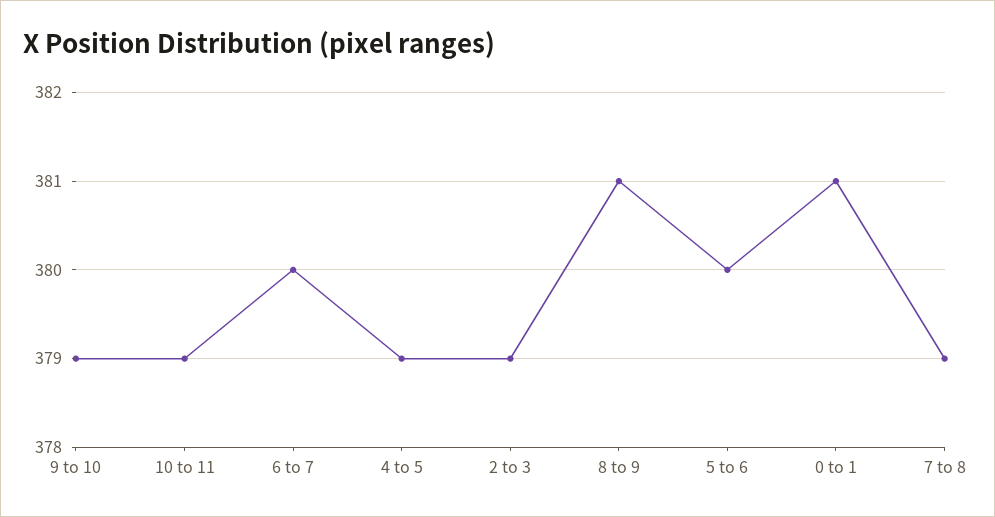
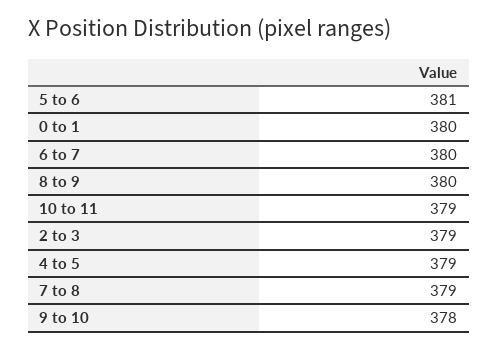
  {
-   "9 to 10": 379,
+   "9 to 10": 378,
    "10 to 11": 379,
    "6 to 7": 380,
    "4 to 5": 379,
    "2 to 3": 379,
-   "8 to 9": 381,
+   "8 to 9": 380,
-   "5 to 6": 380,
+   "5 to 6": 381,
-   "0 to 1": 381,
+   "0 to 1": 380,
    "7 to 8": 379
  }

